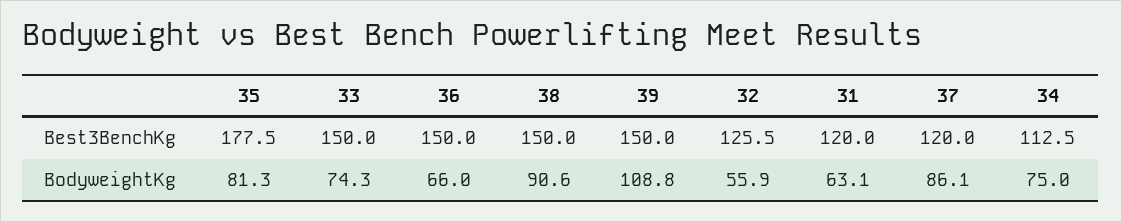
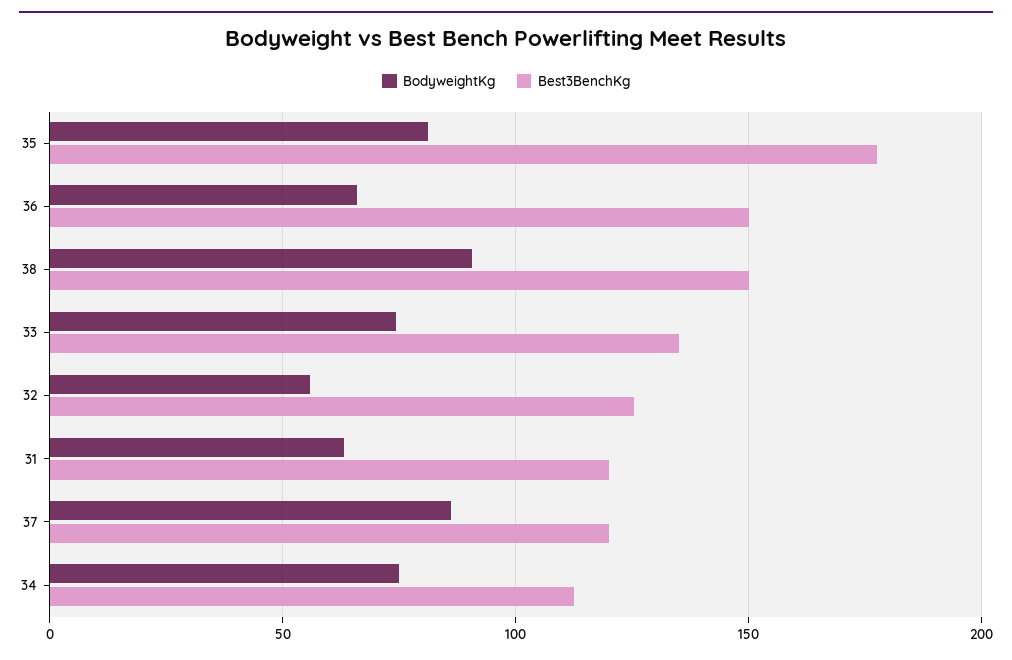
  {
    "Best3BenchKg": {
      "35": 177.5,
-     "33": 150,
+     "33": 135,
      "36": 150,
      "38": 150,
-     "39": 150,
      "32": 125.5,
      "31": 120,
      "37": 120,
      "34": 112.5
    },
    "BodyweightKg": {
      "35": 81.3,
      "33": 74.3,
      "36": 66,
      "38": 90.6,
-     "39": 108.8,
      "32": 55.9,
      "31": 63.1,
      "37": 86.1,
      "34": 75
    }
  }

